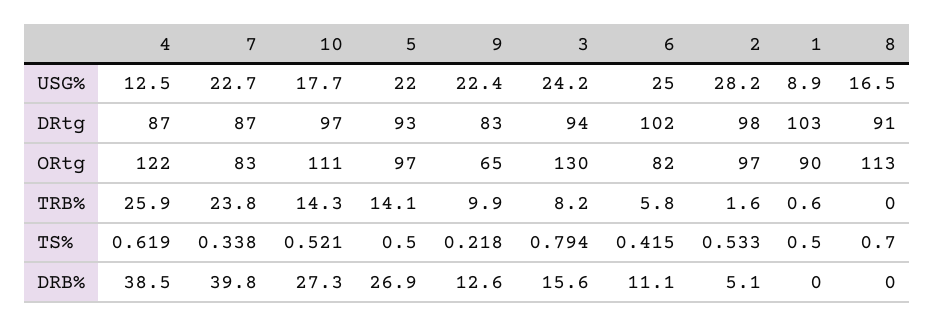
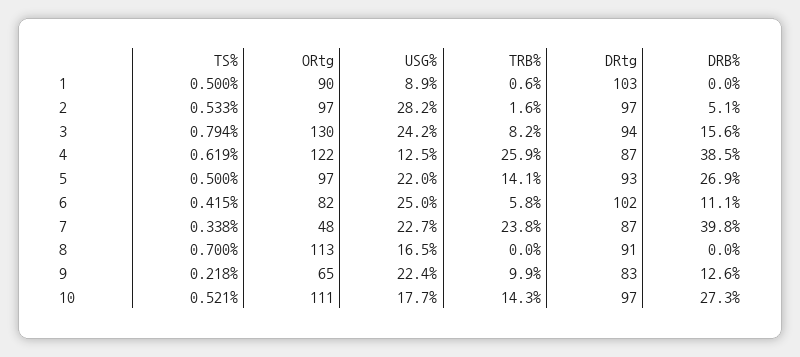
  {
    "4": {
      "USG%": 12.5,
      "DRtg": 87,
      "ORtg": 122,
      "TRB%": 25.9,
      "TS%": 0.619,
      "DRB%": 38.5
    },
    "7": {
      "USG%": 22.7,
      "DRtg": 87,
-     "ORtg": 83,
+     "ORtg": 48,
      "TRB%": 23.8,
      "TS%": 0.338,
      "DRB%": 39.8
    },
    "10": {
      "USG%": 17.7,
      "DRtg": 97,
      "ORtg": 111,
      "TRB%": 14.3,
      "TS%": 0.521,
      "DRB%": 27.3
    },
    "5": {
      "USG%": 22,
      "DRtg": 93,
      "ORtg": 97,
      "TRB%": 14.1,
      "TS%": 0.5,
      "DRB%": 26.9
    },
    "9": {
      "USG%": 22.4,
      "DRtg": 83,
      "ORtg": 65,
      "TRB%": 9.9,
      "TS%": 0.218,
      "DRB%": 12.6
    },
    "3": {
      "USG%": 24.2,
      "DRtg": 94,
      "ORtg": 130,
      "TRB%": 8.2,
      "TS%": 0.794,
      "DRB%": 15.6
    },
    "6": {
      "USG%": 25,
      "DRtg": 102,
      "ORtg": 82,
      "TRB%": 5.8,
      "TS%": 0.415,
      "DRB%": 11.1
    },
    "2": {
      "USG%": 28.2,
-     "DRtg": 98,
+     "DRtg": 97,
      "ORtg": 97,
      "TRB%": 1.6,
      "TS%": 0.533,
      "DRB%": 5.1
    },
    "1": {
      "USG%": 8.9,
      "DRtg": 103,
      "ORtg": 90,
      "TRB%": 0.6,
      "TS%": 0.5,
      "DRB%": 0
    },
    "8": {
      "USG%": 16.5,
      "DRtg": 91,
      "ORtg": 113,
      "TRB%": 0,
      "TS%": 0.7,
      "DRB%": 0
    }
  }

